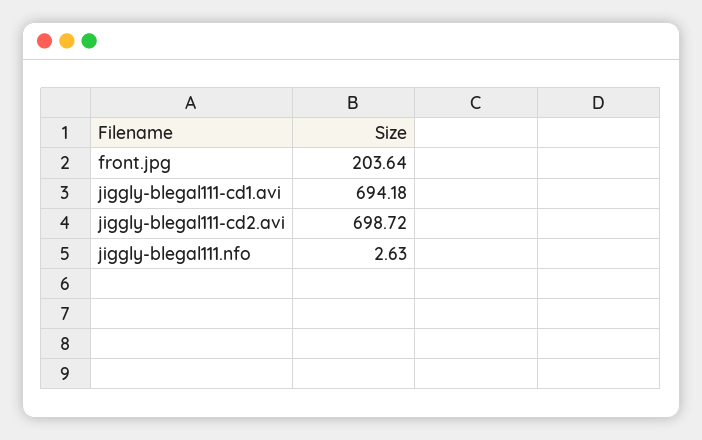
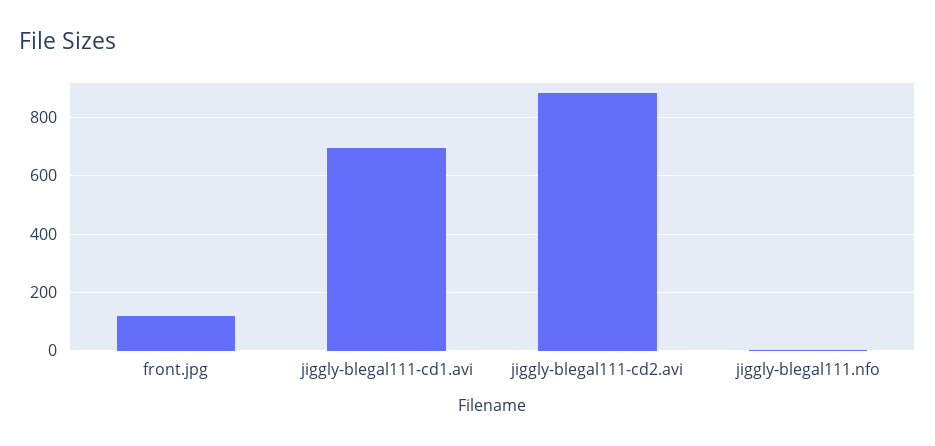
  {
-   "front.jpg": 203.64,
+   "front.jpg": 125,
    "jiggly-blegal111-cd1.avi": 694.18,
-   "jiggly-blegal111-cd2.avi": 698.72,
+   "jiggly-blegal111-cd2.avi": 875,
    "jiggly-blegal111.nfo": 2.63
  }

